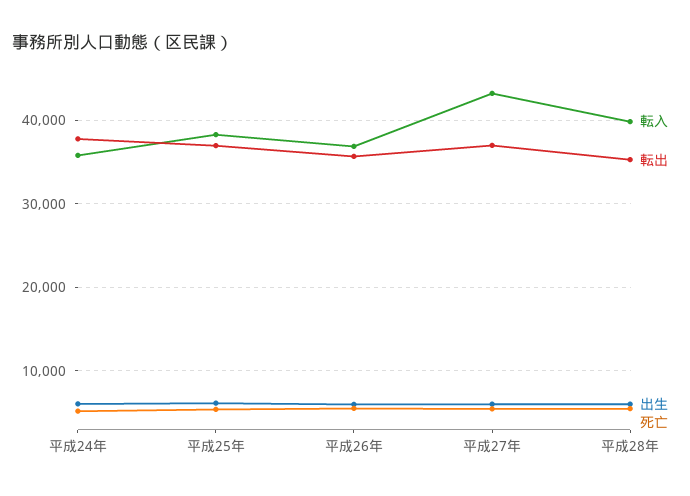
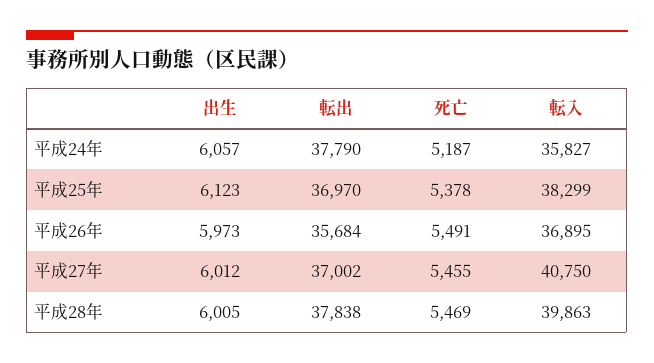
  {
    "転入": {
      "平成24年": 35827,
      "平成25年": 38299,
      "平成26年": 36895,
-     "平成27年": 43000,
+     "平成27年": 40750,
      "平成28年": 39863
    },
    "転出": {
      "平成24年": 37790,
      "平成25年": 36970,
      "平成26年": 35684,
      "平成27年": 37002,
-     "平成28年": 35000
+     "平成28年": 37838
    },
    "出生": {
      "平成24年": 6057,
      "平成25年": 6123,
      "平成26年": 5973,
      "平成27年": 6012,
      "平成28年": 6005
    },
    "死亡": {
      "平成24年": 5187,
      "平成25年": 5378,
      "平成26年": 5491,
      "平成27年": 5455,
      "平成28年": 5469
    }
  }

